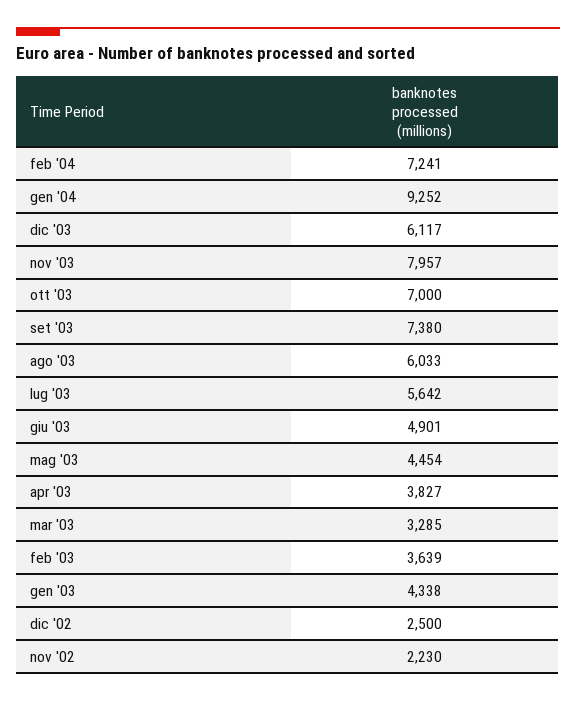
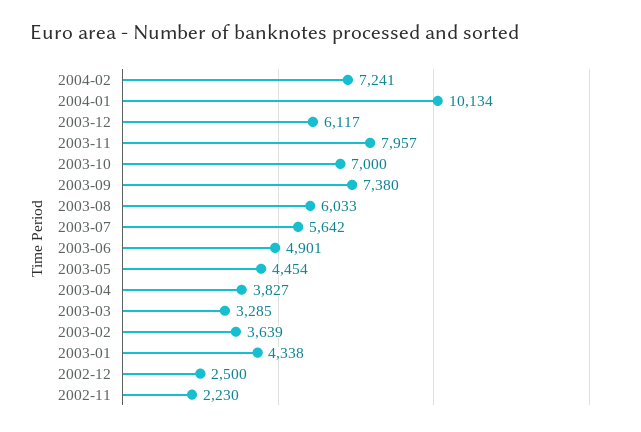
  {
    "feb '04": 7241,
-   "gen '04": 9252,
+   "gen '04": 10134,
    "dic '03": 6117,
    "nov '03": 7957,
    "ott '03": 7000,
    "set '03": 7380,
    "ago '03": 6033,
    "lug '03": 5642,
    "giu '03": 4901,
    "mag '03": 4454,
    "apr '03": 3827,
    "mar '03": 3285,
    "feb '03": 3639,
    "gen '03": 4338,
    "dic '02": 2500,
    "nov '02": 2230
  }

